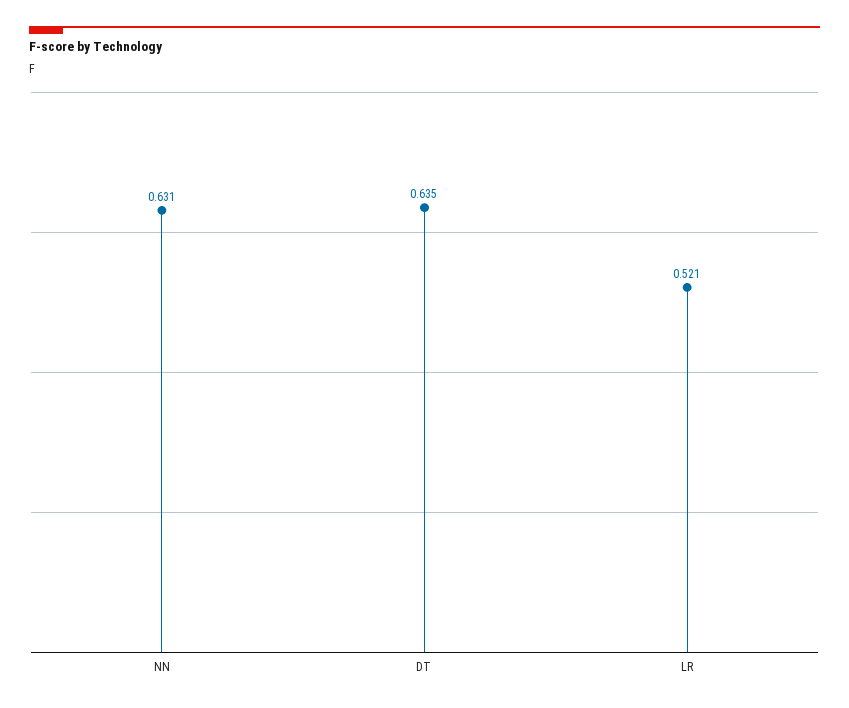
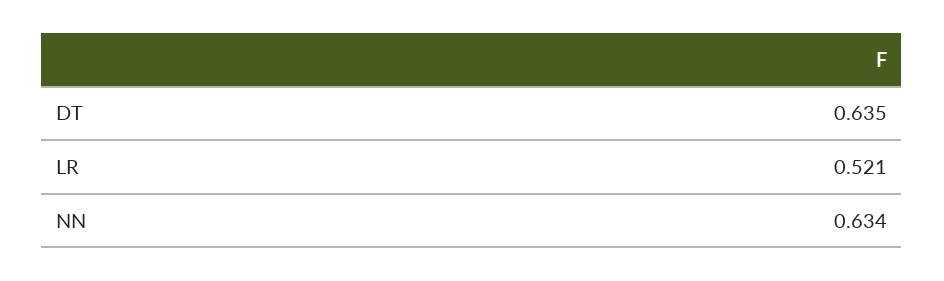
  {
-   "NN": 0.631,
+   "NN": 0.634,
    "DT": 0.635,
    "LR": 0.521
  }

